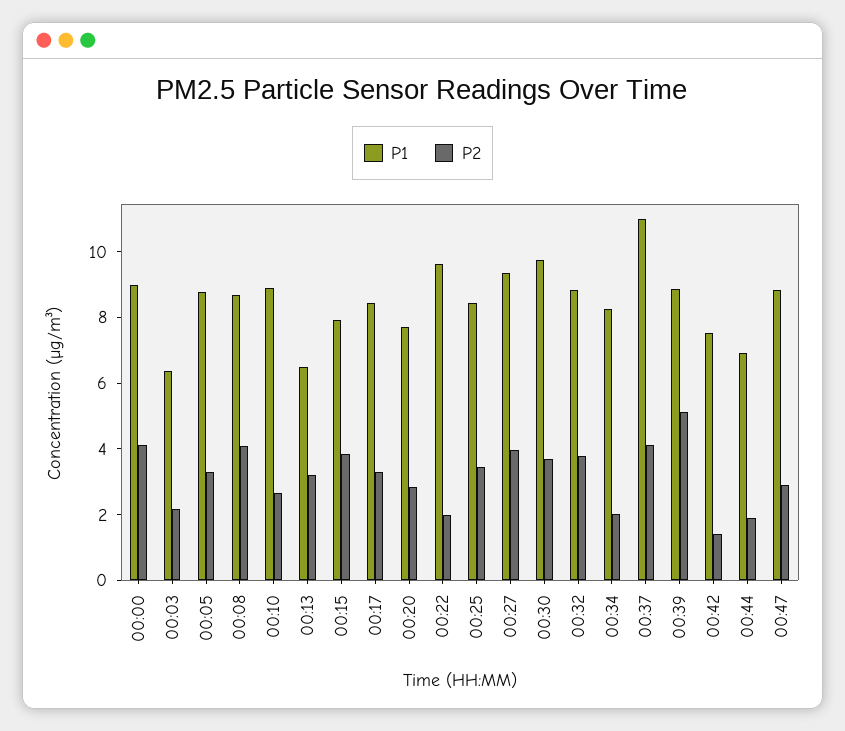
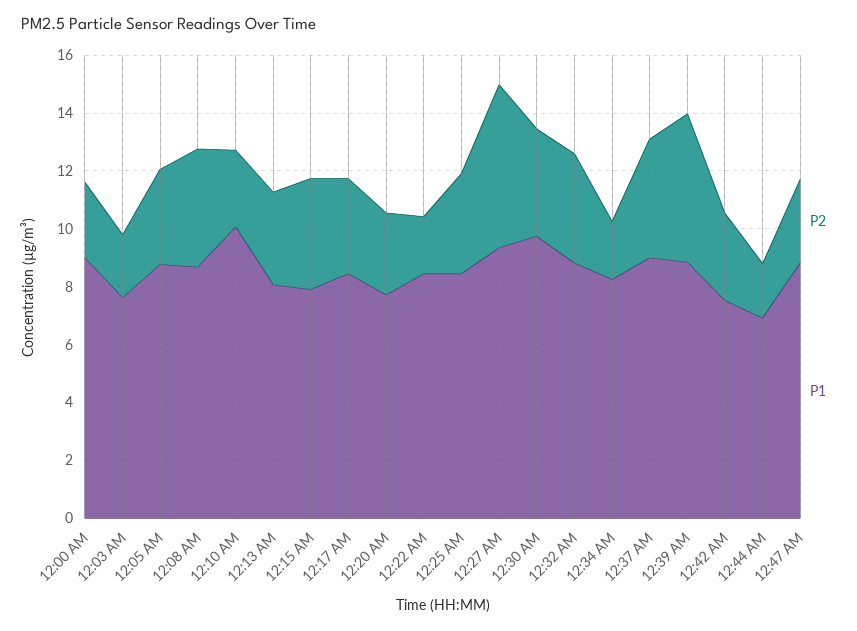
  {
    "P1": {
      "00:00": 9,
-     "00:03": 6.5,
+     "00:03": 7.5,
      "00:05": 9,
      "00:08": 8.5,
-     "00:10": 9,
+     "00:10": 10,
-     "00:13": 6.5,
+     "00:13": 8,
      "00:15": 8,
      "00:17": 8.5,
      "00:20": 7.5,
-     "00:22": 9.5,
+     "00:22": 8.5,
      "00:25": 8.5,
      "00:27": 9.5,
      "00:30": 10,
      "00:32": 9,
      "00:34": 8.5,
-     "00:37": 11,
+     "00:37": 9,
      "00:39": 9,
      "00:42": 7.5,
      "00:44": 7,
      "00:47": 9
    },
    "P2": {
-     "00:00": 4,
+     "00:00": 2.5,
      "00:03": 2,
      "00:05": 3.5,
      "00:08": 4,
      "00:10": 2.5,
      "00:13": 3,
      "00:15": 4,
      "00:17": 3.5,
      "00:20": 3,
      "00:22": 2,
      "00:25": 3.5,
-     "00:27": 4,
+     "00:27": 5.5,
      "00:30": 3.5,
      "00:32": 4,
      "00:34": 2,
      "00:37": 4,
      "00:39": 5,
-     "00:42": 1.5,
+     "00:42": 3,
      "00:44": 2,
      "00:47": 3
    }
  }

